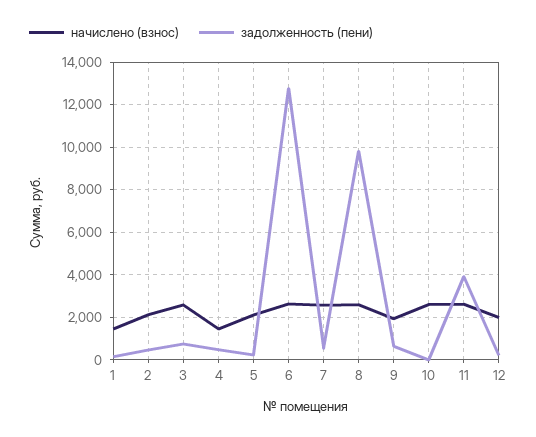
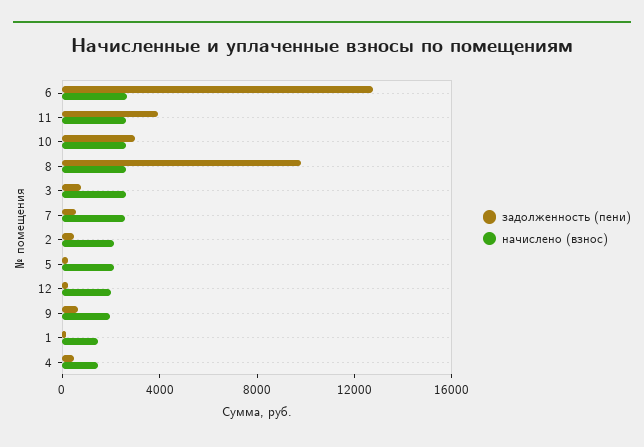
  {
    "начислено (взнос)": {
      "1": 1500,
      "2": 2000,
      "3": 2500,
      "4": 1500,
      "5": 2000,
      "6": 2500,
      "7": 2500,
      "8": 2500,
      "9": 2000,
      "10": 2500,
      "11": 2500,
      "12": 2000
    },
    "задолженность (пени)": {
      "1": 0,
      "2": 500,
      "3": 1000,
      "4": 500,
      "5": 0,
      "6": 13000,
      "7": 500,
      "8": 10000,
      "9": 500,
-     "10": 0,
+     "10": 3000,
      "11": 4000,
      "12": 0
    }
  }

